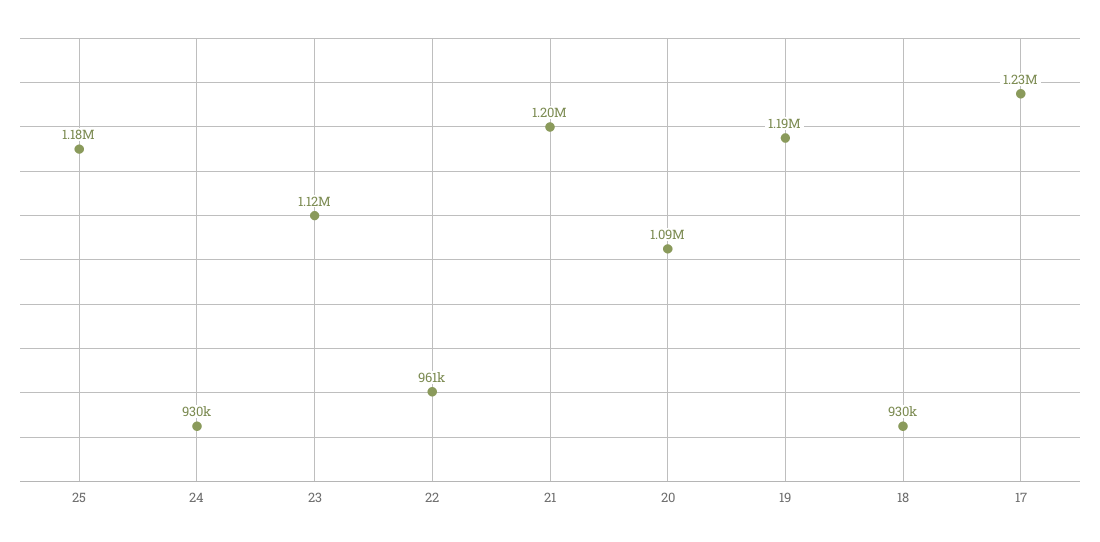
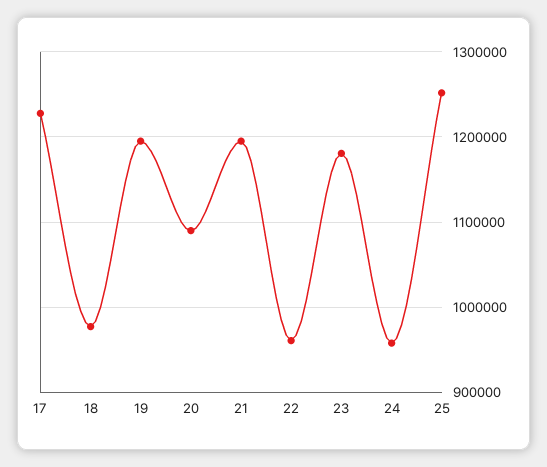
  {
-   "25": 1180000,
+   "25": 1250000,
-   "24": 930000,
+   "24": 960000,
-   "23": 1120000,
+   "23": 1180000,
    "22": 961000,
    "21": 1200000,
    "20": 1090000,
    "19": 1190000,
-   "18": 930000,
+   "18": 980000,
    "17": 1230000
  }

